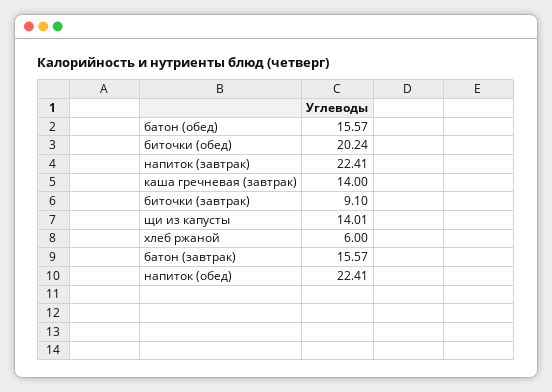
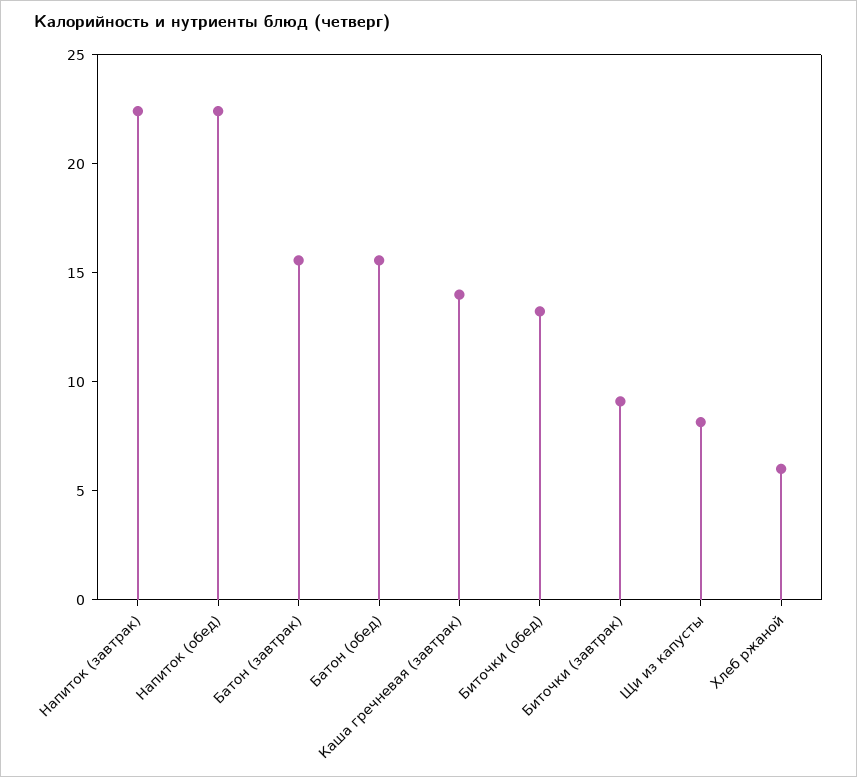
  {
    "батон (обед)": 15.57,
-   "биточки (обед)": 20.24,
+   "биточки (обед)": 13,
    "напиток (завтрак)": 22.41,
    "каша гречневая (завтрак)": 14,
    "биточки (завтрак)": 9.1,
-   "щи из капусты": 14.01,
+   "щи из капусты": 8,
    "хлеб ржаной": 6,
    "батон (завтрак)": 15.57,
    "напиток (обед)": 22.41
  }

